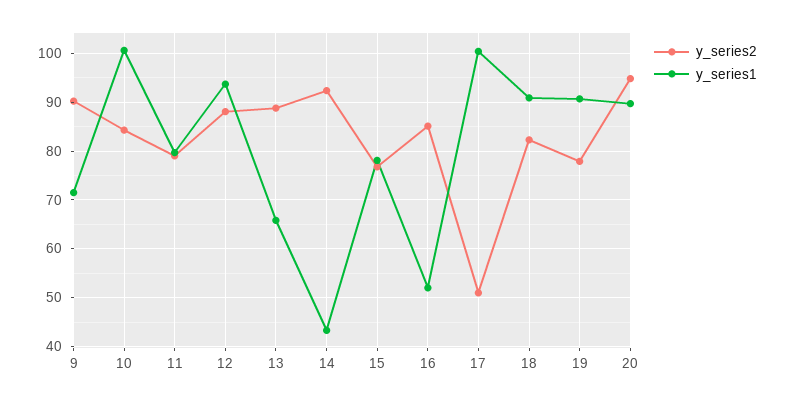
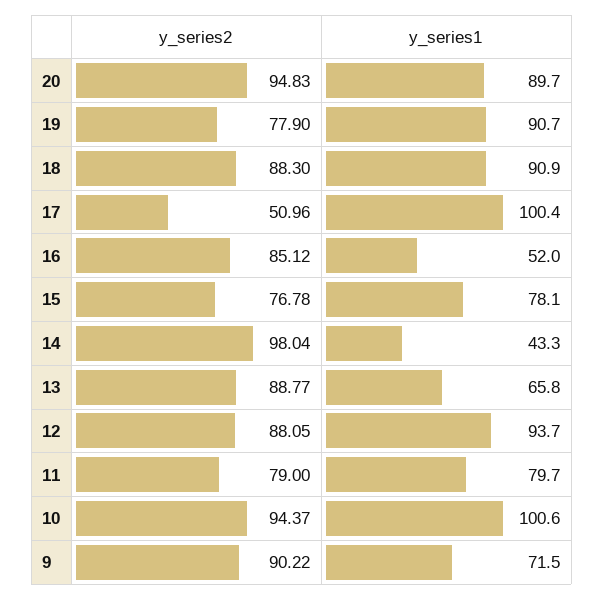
  {
    "y_series2": {
      "9": 90.22,
-     "10": 84,
+     "10": 94.37,
      "11": 79,
      "12": 88.05,
      "13": 88.77,
-     "14": 92,
+     "14": 98.04,
      "15": 76.78,
      "16": 85.12,
      "17": 50.96,
-     "18": 82,
+     "18": 88.3,
      "19": 77.9,
      "20": 94.83
    },
    "y_series1": {
      "9": 71.5,
      "10": 100.6,
      "11": 79.7,
      "12": 93.7,
      "13": 65.8,
      "14": 43.3,
      "15": 78.1,
      "16": 52,
      "17": 100.4,
      "18": 90.9,
      "19": 90.7,
      "20": 89.7
    }
  }

